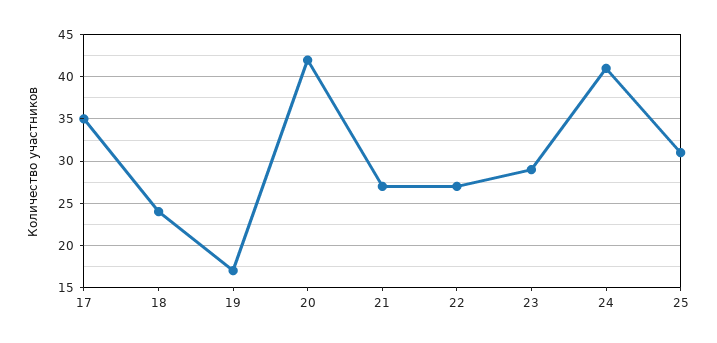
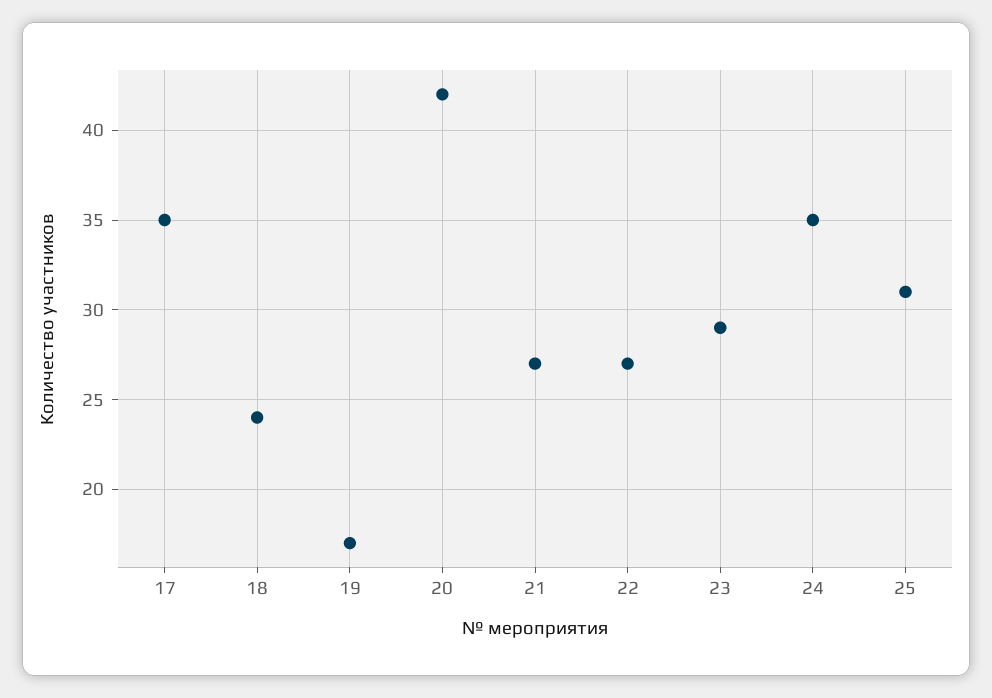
  {
    "17": 35,
    "18": 24,
    "19": 17,
    "20": 42,
    "21": 27,
    "22": 27,
    "23": 29,
-   "24": 41,
+   "24": 35,
    "25": 31
  }

